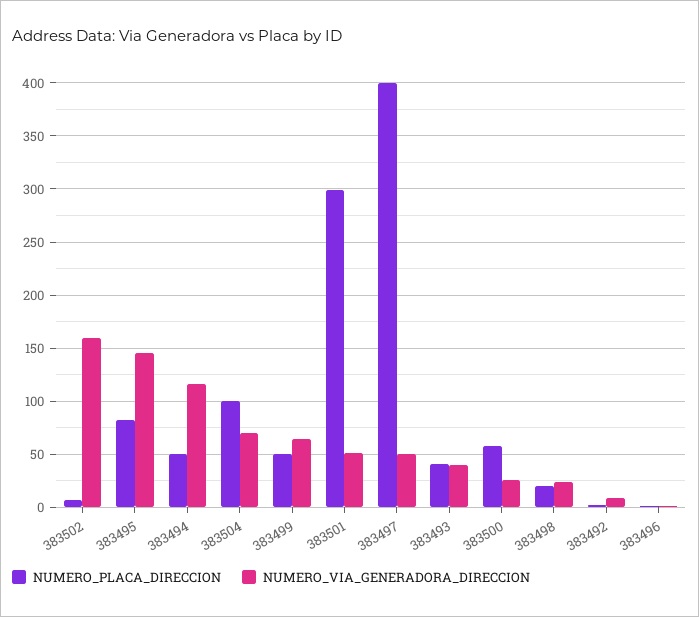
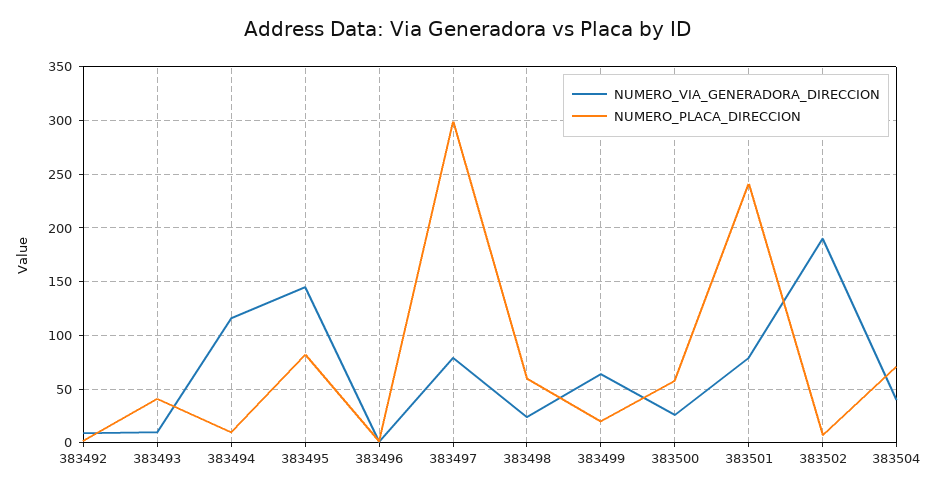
  {
    "NUMERO_PLACA_DIRECCION": {
      "383502": 10,
      "383495": 80,
-     "383494": 50,
+     "383494": 10,
-     "383504": 100,
+     "383504": 70,
-     "383499": 50,
+     "383499": 20,
-     "383501": 300,
+     "383501": 240,
-     "383497": 400,
+     "383497": 300,
      "383493": 40,
      "383500": 60,
-     "383498": 20,
+     "383498": 60,
      "383492": 0,
      "383496": 0
    },
    "NUMERO_VIA_GENERADORA_DIRECCION": {
-     "383502": 160,
+     "383502": 190,
      "383495": 150,
      "383494": 120,
-     "383504": 70,
+     "383504": 40,
      "383499": 60,
-     "383501": 50,
+     "383501": 80,
-     "383497": 50,
+     "383497": 80,
-     "383493": 40,
+     "383493": 10,
      "383500": 30,
      "383498": 20,
      "383492": 10,
      "383496": 0
    }
  }

